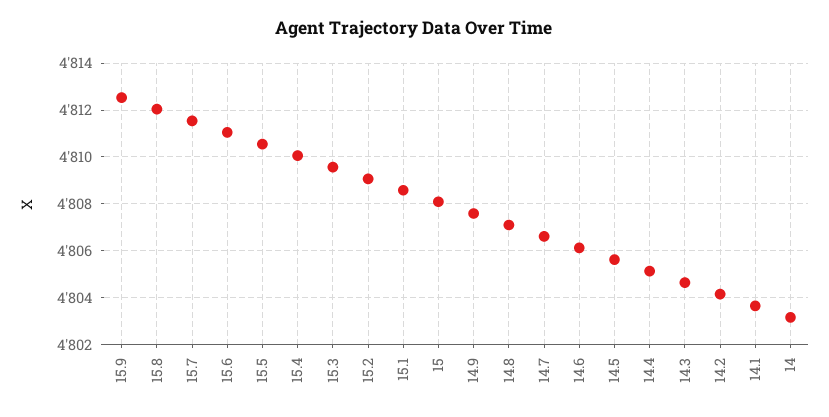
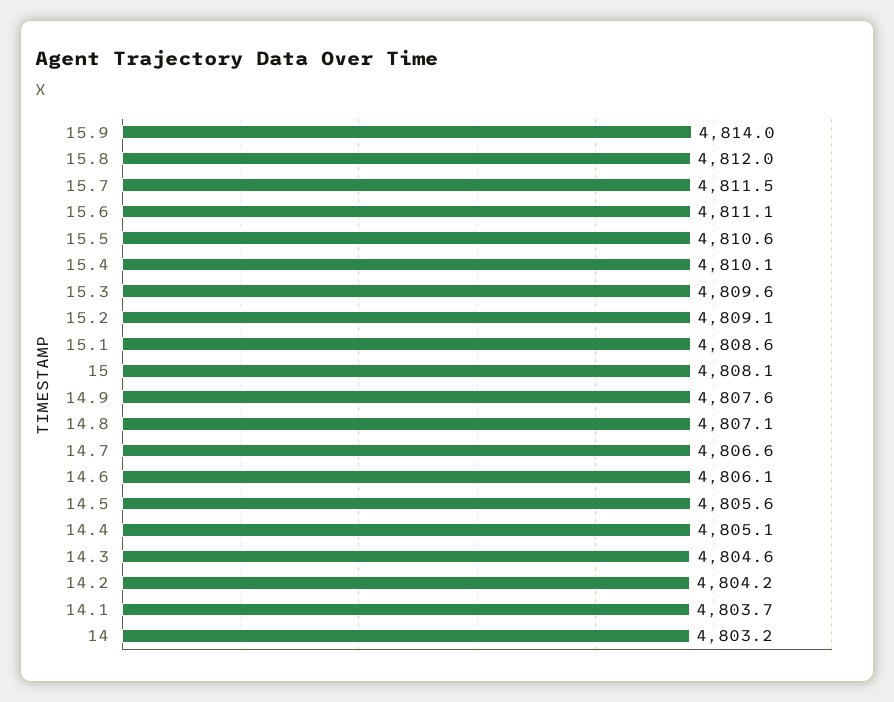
  {
-   "15.9": 4812.5,
+   "15.9": 4814,
    "15.8": 4812,
    "15.7": 4811.5,
    "15.6": 4811.1,
    "15.5": 4810.6,
    "15.4": 4810.1,
    "15.3": 4809.6,
    "15.2": 4809.1,
    "15.1": 4808.6,
    "15": 4808.1,
    "14.9": 4807.6,
    "14.8": 4807.1,
    "14.7": 4806.6,
    "14.6": 4806.1,
    "14.5": 4805.6,
    "14.4": 4805.1,
    "14.3": 4804.6,
    "14.2": 4804.2,
    "14.1": 4803.7,
    "14": 4803.2
  }

